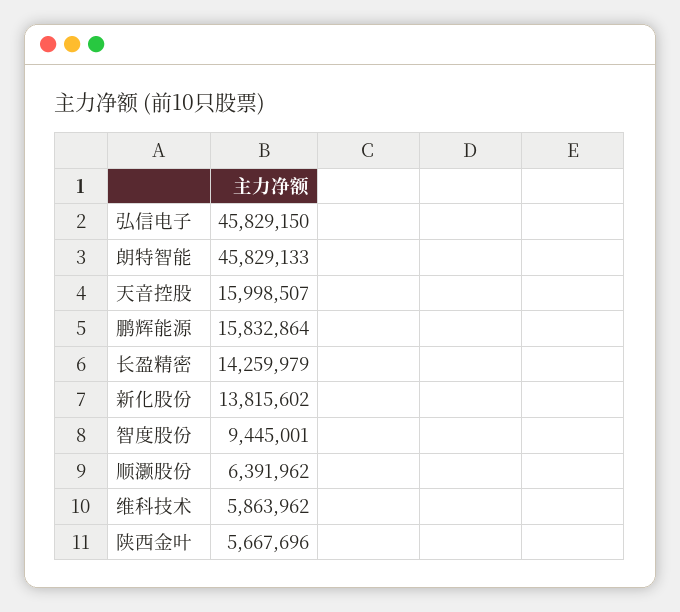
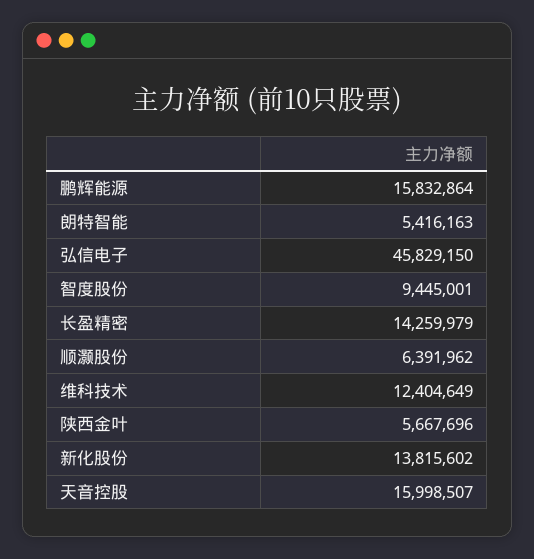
  {
    "弘信电子": 45829150,
-   "朗特智能": 45829133,
+   "朗特智能": 5416163,
    "天音控股": 15998507,
    "鹏辉能源": 15832864,
    "长盈精密": 14259979,
    "新化股份": 13815602,
    "智度股份": 9445001,
    "顺灏股份": 6391962,
-   "维科技术": 5863962,
+   "维科技术": 12404649,
    "陕西金叶": 5667696
  }

